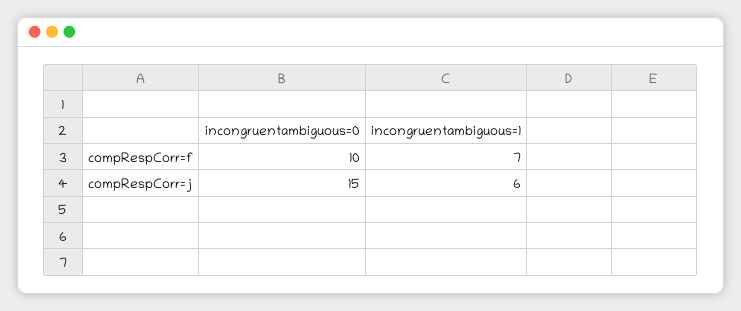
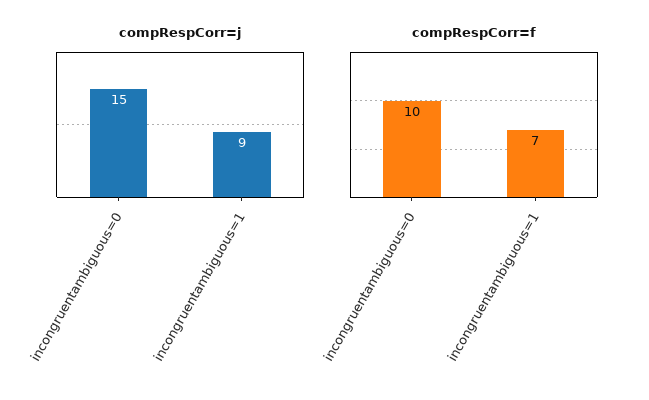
  {
    "compRespCorr=f": {
      "incongruentambiguous=0": 10,
      "incongruentambiguous=1": 7
    },
    "compRespCorr=j": {
      "incongruentambiguous=0": 15,
-     "incongruentambiguous=1": 6
+     "incongruentambiguous=1": 9
    }
  }

